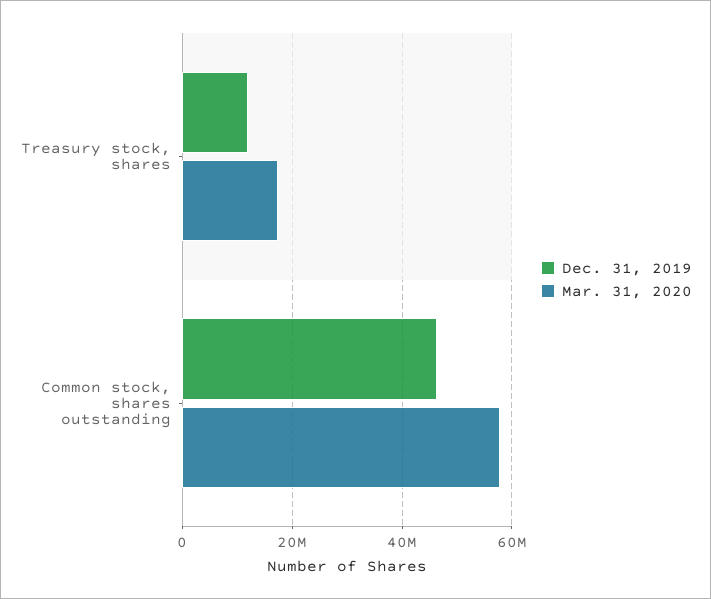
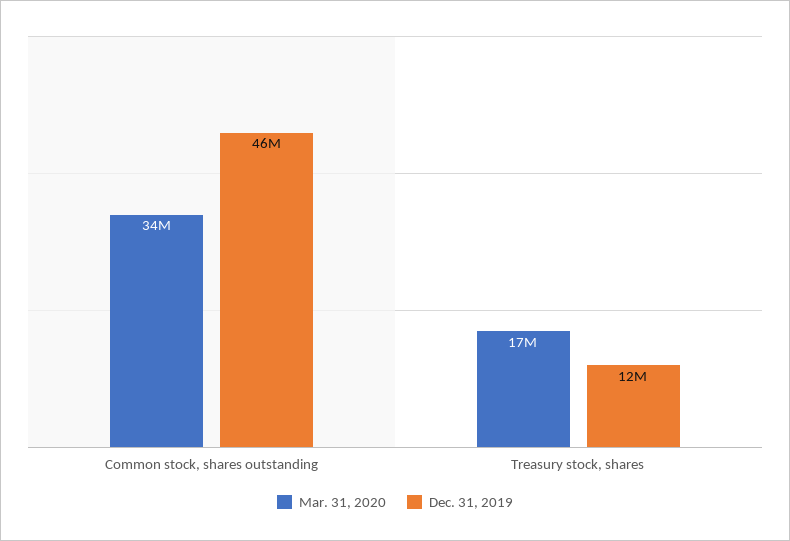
  {
    "Dec. 31, 2019": {
      "Treasury stock, shares": 12000000,
      "Common stock, shares outstanding": 46000000
    },
    "Mar. 31, 2020": {
      "Treasury stock, shares": 17000000,
-     "Common stock, shares outstanding": 58000000
+     "Common stock, shares outstanding": 34000000
    }
  }

